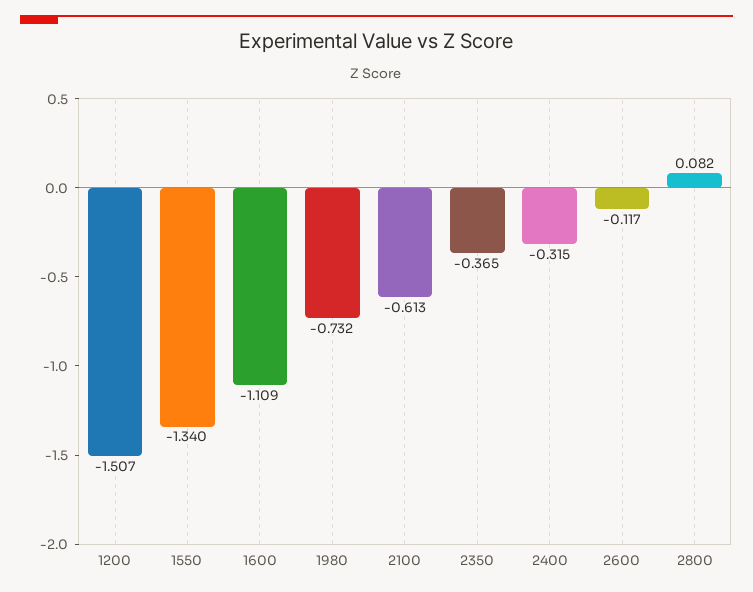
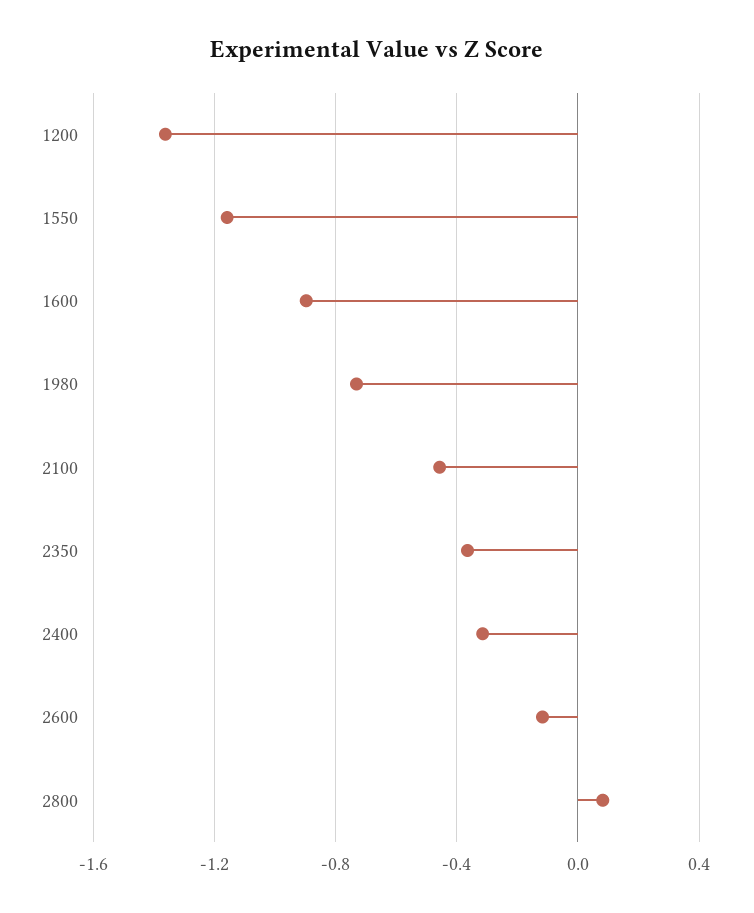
  {
-   "1200": -1.507,
+   "1200": -1.35,
-   "1550": -1.34,
+   "1550": -1.15,
-   "1600": -1.109,
+   "1600": -0.9,
    "1980": -0.732,
-   "2100": -0.613,
+   "2100": -0.45,
    "2350": -0.365,
    "2400": -0.315,
    "2600": -0.117,
    "2800": 0.082
  }

